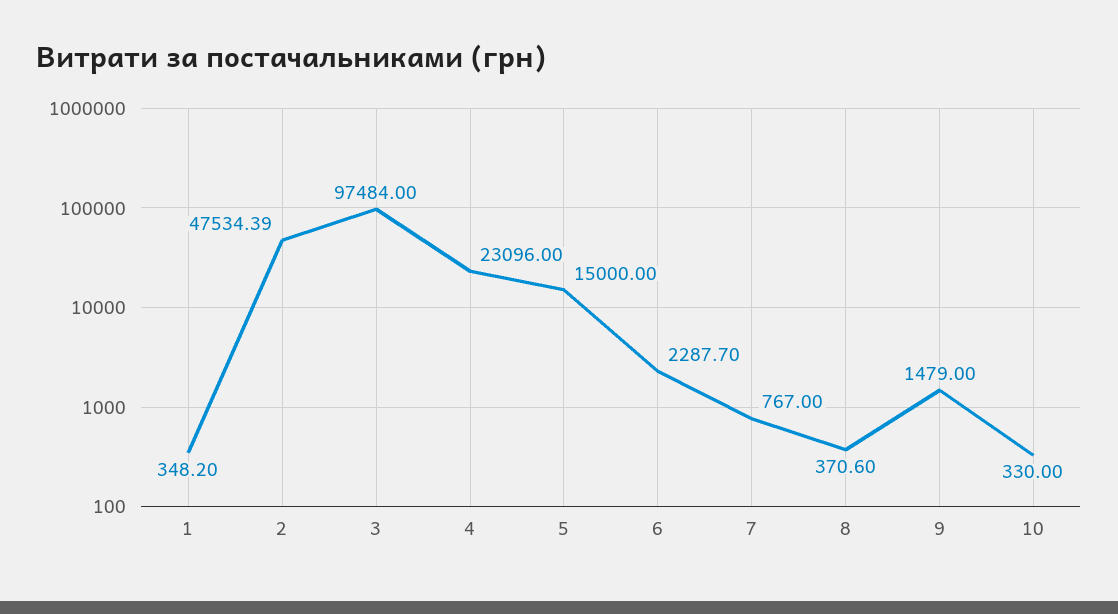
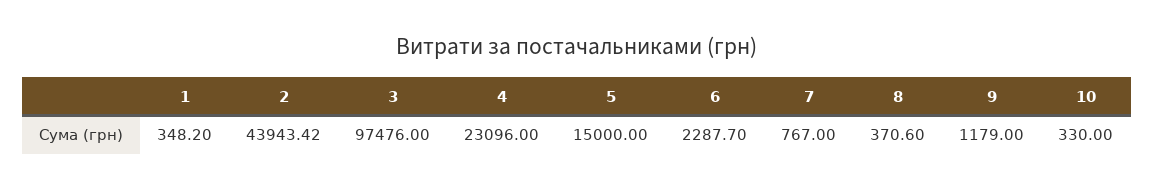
  {
    "1": 348.2,
-   "2": 47534.39,
+   "2": 43943.42,
-   "3": 97484,
+   "3": 97476,
    "4": 23096,
    "5": 15000,
    "6": 2287.7,
    "7": 767,
    "8": 370.6,
-   "9": 1479,
+   "9": 1179,
    "10": 330
  }

